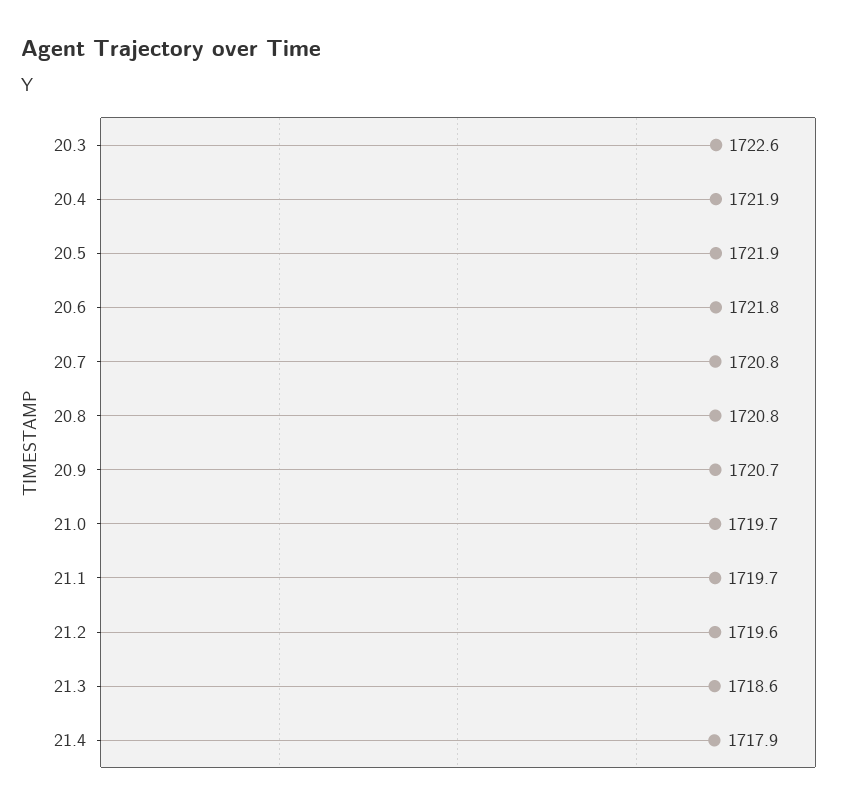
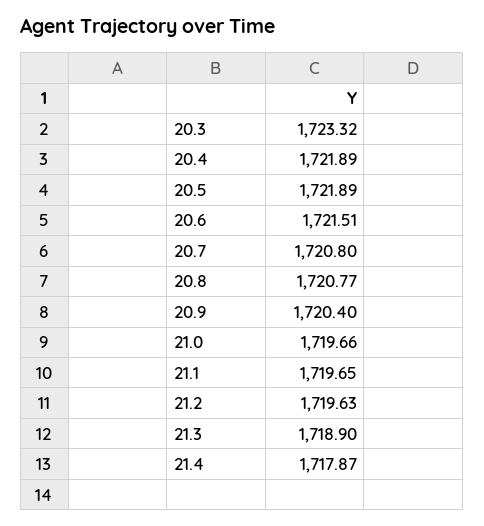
  {
-   "20.3": 1722.6,
+   "20.3": 1723.32,
    "20.4": 1721.89,
    "20.5": 1721.89,
-   "20.6": 1721.8,
+   "20.6": 1721.51,
    "20.7": 1720.8,
    "20.8": 1720.77,
-   "20.9": 1720.7,
+   "20.9": 1720.4,
    "21.0": 1719.66,
    "21.1": 1719.65,
    "21.2": 1719.63,
-   "21.3": 1718.6,
+   "21.3": 1718.9,
    "21.4": 1717.87
  }

